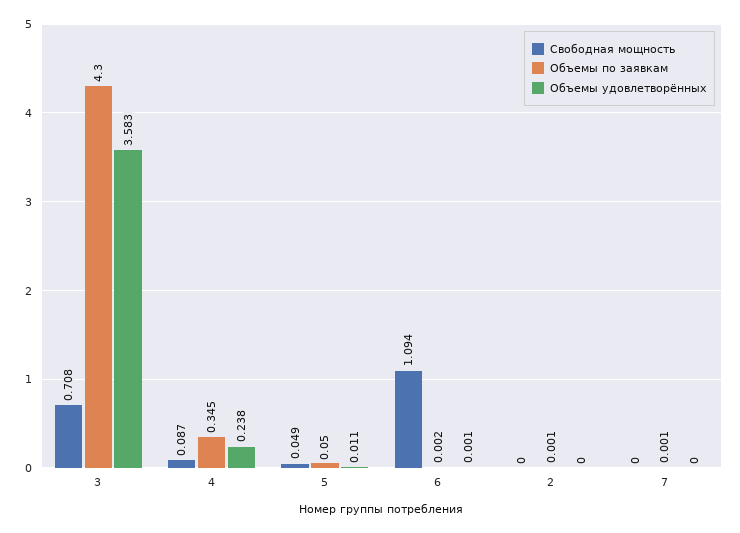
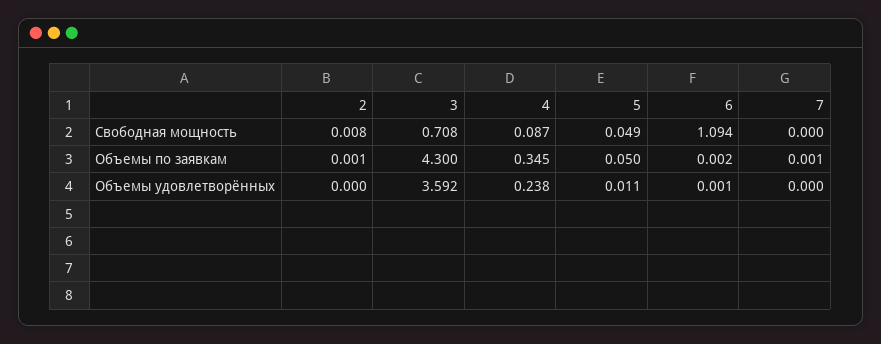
  {
    "Свободная мощность": {
      "3": 0.708,
      "4": 0.087,
      "5": 0.049,
      "6": 1.094,
-     "2": 0,
+     "2": 0.008,
      "7": 0
    },
    "Объемы по заявкам": {
      "3": 4.3,
      "4": 0.345,
      "5": 0.05,
      "6": 0.002,
      "2": 0.001,
      "7": 0.001
    },
    "Объемы удовлетворённых": {
-     "3": 3.583,
+     "3": 3.592,
      "4": 0.238,
      "5": 0.011,
      "6": 0.001,
      "2": 0,
      "7": 0
    }
  }

